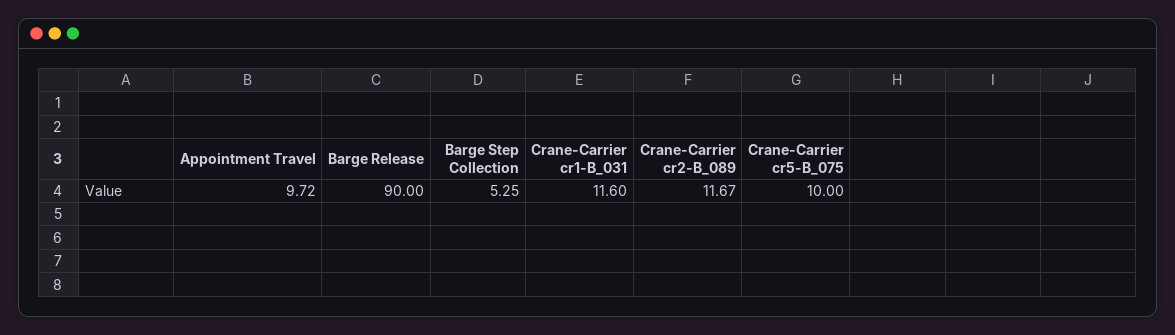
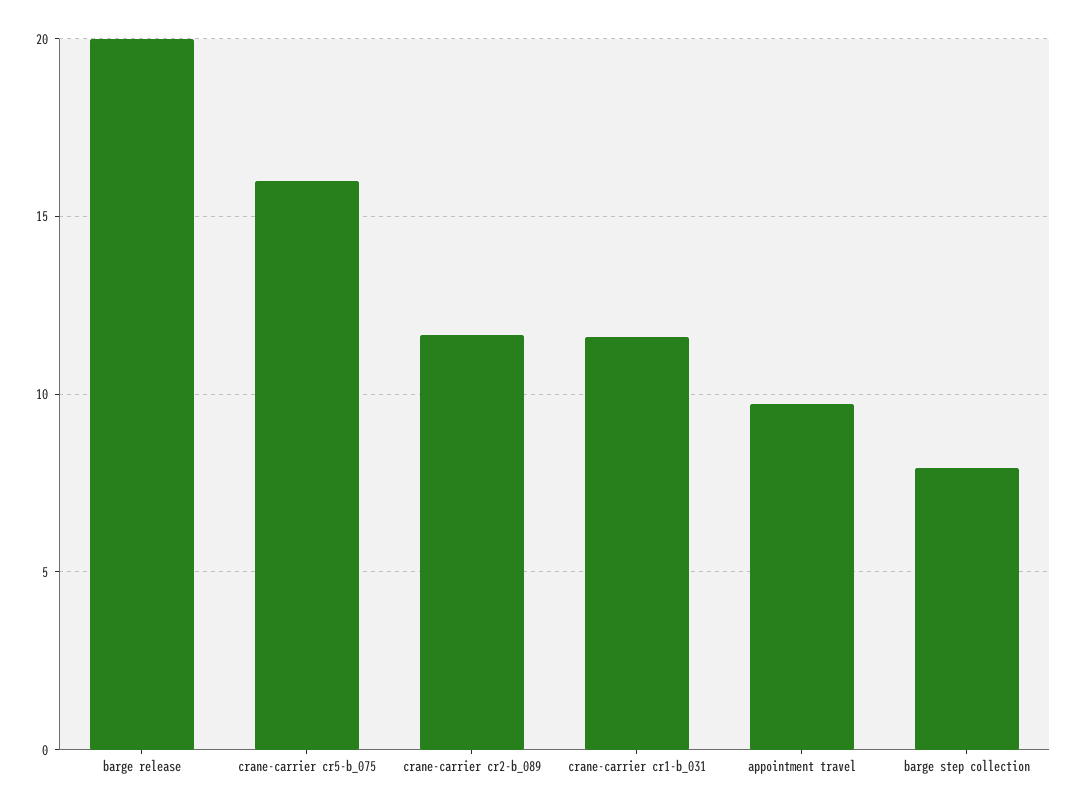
  {
    "Appointment Travel": 9.72,
-   "Barge Release": 90,
+   "Barge Release": 20,
-   "Barge Step Collection": 5.25,
+   "Barge Step Collection": 8,
    "Crane-Carrier cr1-B_031": 11.6,
    "Crane-Carrier cr2-B_089": 11.67,
-   "Crane-Carrier cr5-B_075": 10
+   "Crane-Carrier cr5-B_075": 16
  }

